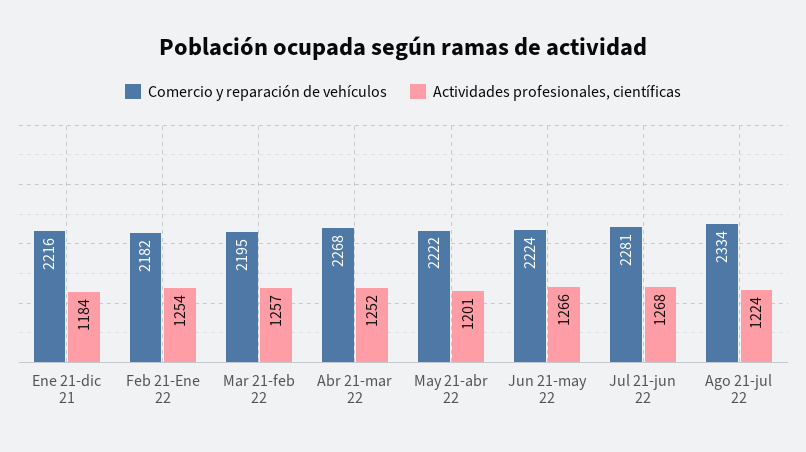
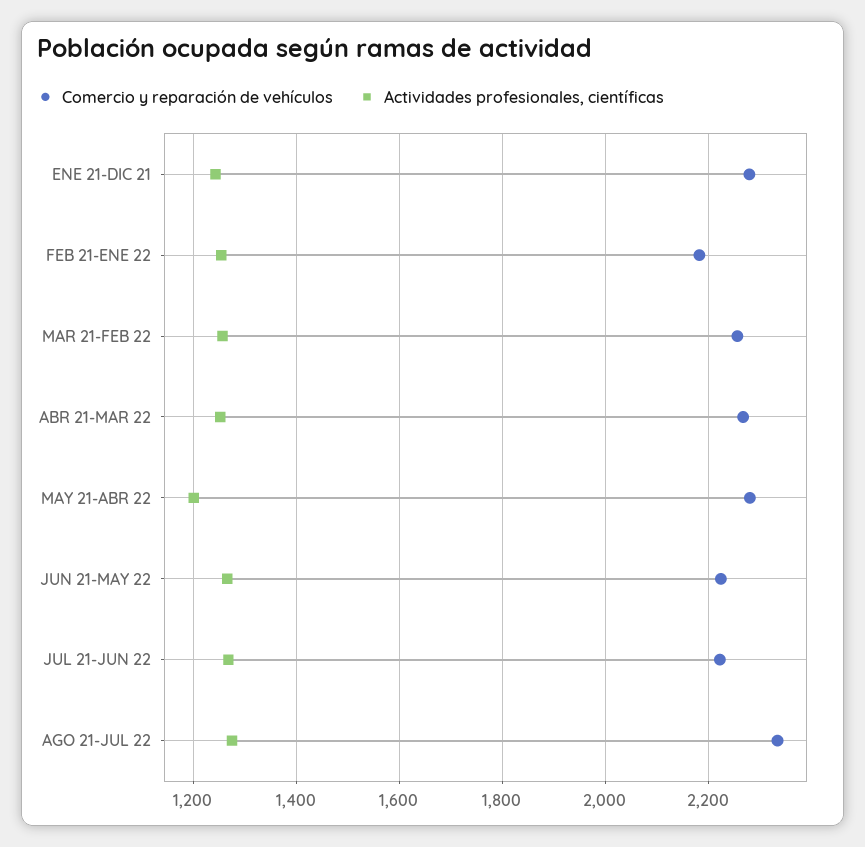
  {
    "Comercio y reparación de vehículos": {
-     "Ene 21-dic 21": 2216,
+     "Ene 21-dic 21": 2280,
      "Feb 21-Ene 22": 2182,
-     "Mar 21-feb 22": 2195,
+     "Mar 21-feb 22": 2260,
      "Abr 21-mar 22": 2268,
-     "May 21-abr 22": 2222,
+     "May 21-abr 22": 2280,
      "Jun 21-may 22": 2224,
-     "Jul 21-jun 22": 2281,
+     "Jul 21-jun 22": 2220,
      "Ago 21-jul 22": 2334
    },
    "Actividades profesionales, científicas": {
-     "Ene 21-dic 21": 1184,
+     "Ene 21-dic 21": 1240,
      "Feb 21-Ene 22": 1254,
      "Mar 21-feb 22": 1257,
      "Abr 21-mar 22": 1252,
      "May 21-abr 22": 1201,
      "Jun 21-may 22": 1266,
      "Jul 21-jun 22": 1268,
-     "Ago 21-jul 22": 1224
+     "Ago 21-jul 22": 1280
    }
  }

